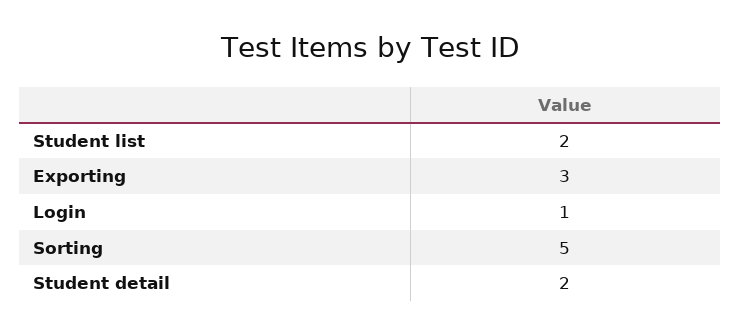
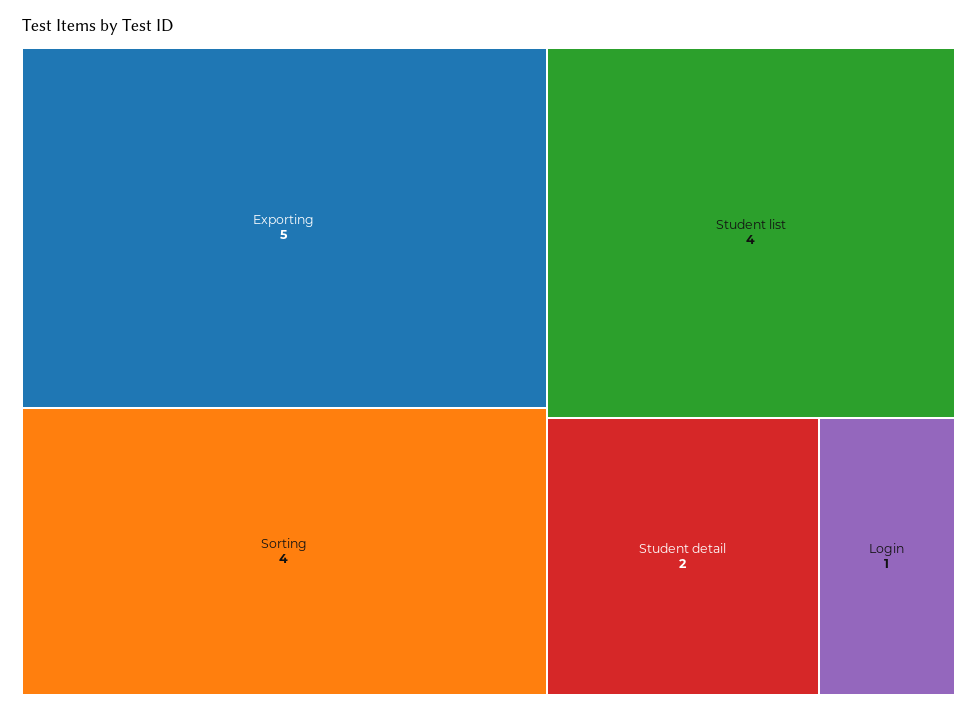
  {
-   "Student list": 2,
+   "Student list": 4,
-   "Exporting": 3,
+   "Exporting": 5,
    "Login": 1,
-   "Sorting": 5,
+   "Sorting": 4,
    "Student detail": 2
  }

